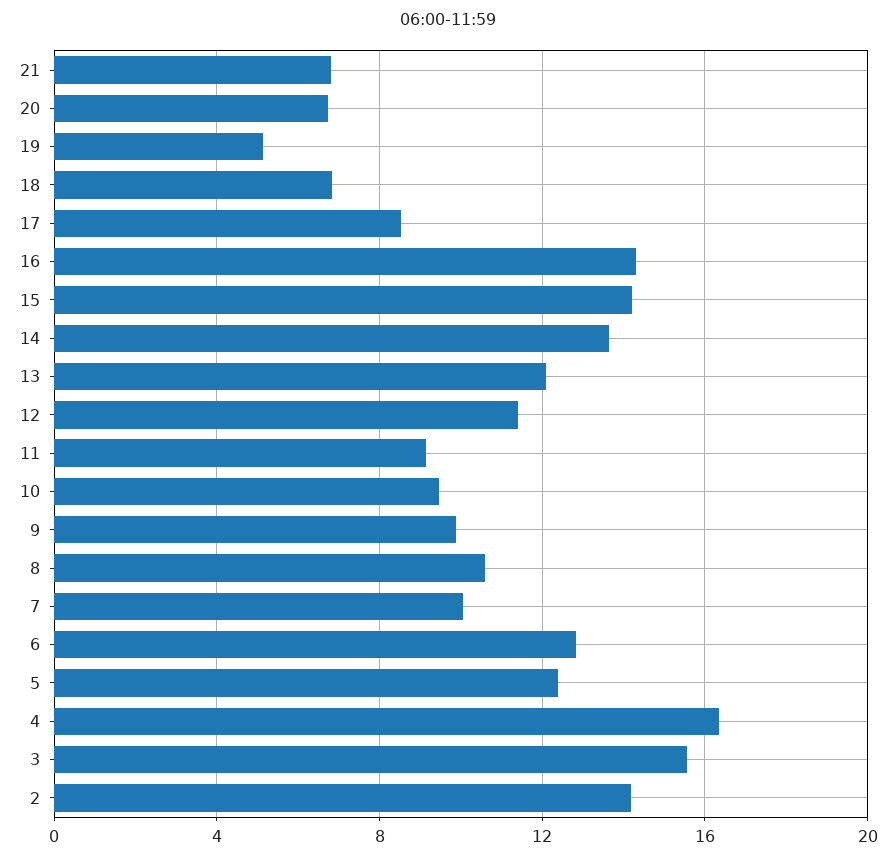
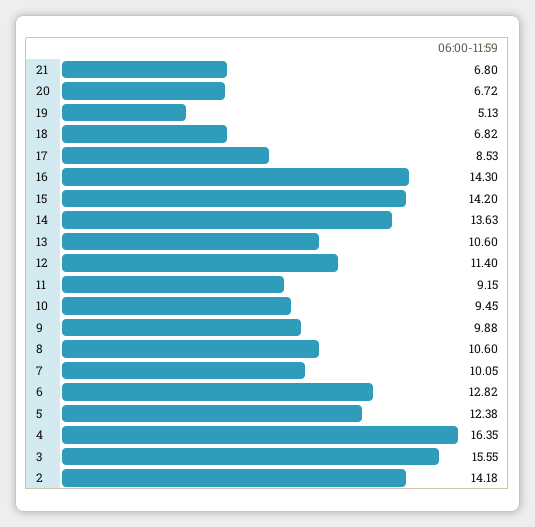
  {
    "21": 6.8,
    "20": 6.72,
    "19": 5.13,
    "18": 6.82,
    "17": 8.53,
    "16": 14.3,
    "15": 14.2,
    "14": 13.63,
-   "13": 12,
+   "13": 10.6,
    "12": 11.4,
    "11": 9.15,
    "10": 9.45,
    "9": 9.88,
    "8": 10.6,
    "7": 10.05,
    "6": 12.82,
    "5": 12.38,
    "4": 16.35,
    "3": 15.55,
    "2": 14.18
  }

